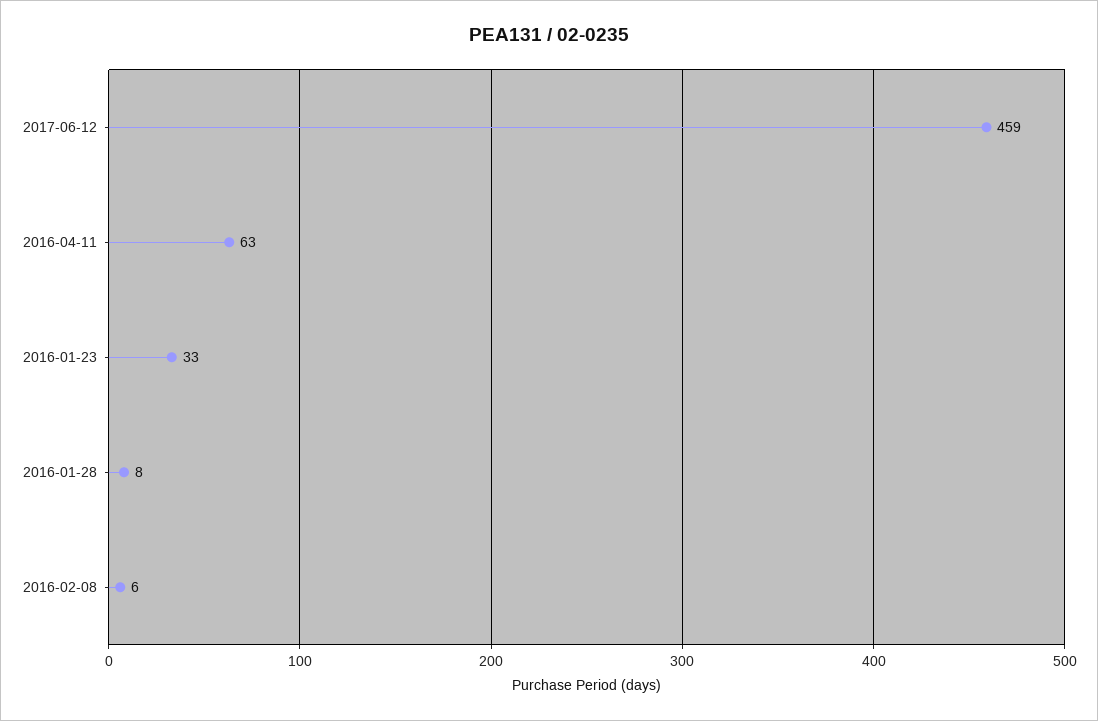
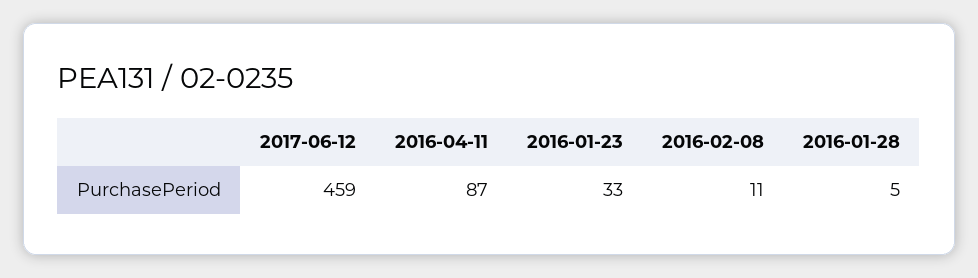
  {
    "2017-06-12": 459,
-   "2016-04-11": 63,
+   "2016-04-11": 87,
    "2016-01-23": 33,
-   "2016-01-28": 8,
+   "2016-01-28": 5,
-   "2016-02-08": 6
+   "2016-02-08": 11
  }

